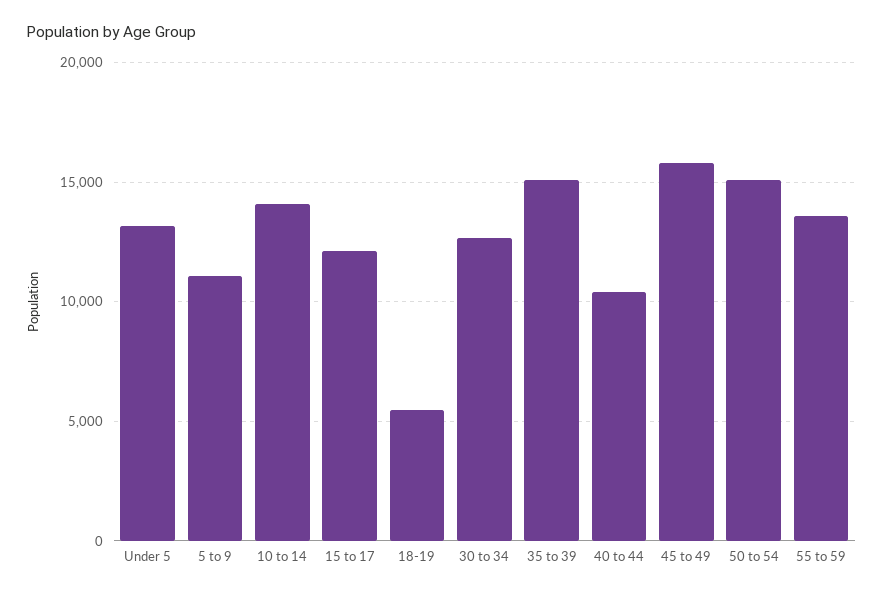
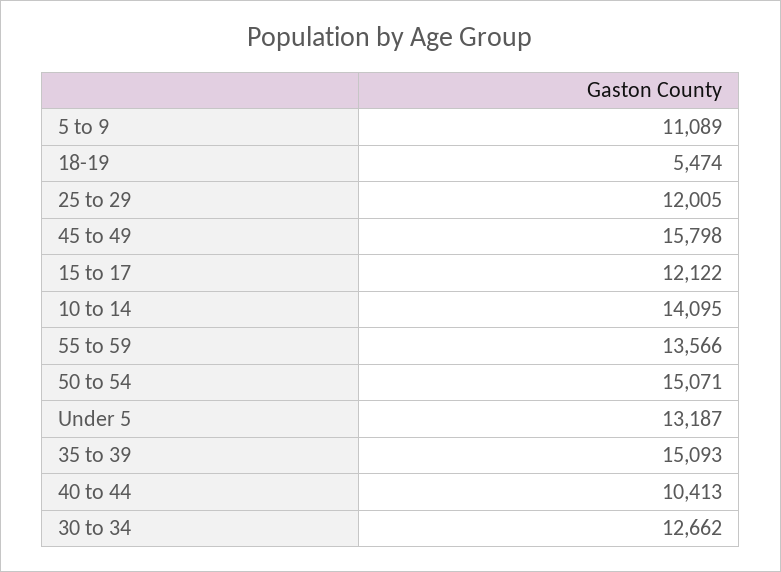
  {
    "Under 5": 13187,
    "5 to 9": 11089,
    "10 to 14": 14095,
    "15 to 17": 12122,
    "18-19": 5474,
    "30 to 34": 12662,
    "35 to 39": 15093,
    "40 to 44": 10413,
    "45 to 49": 15798,
    "50 to 54": 15071,
-   "55 to 59": 13566
+   "55 to 59": 13566,
+   "25 to 29": 12005
  }

